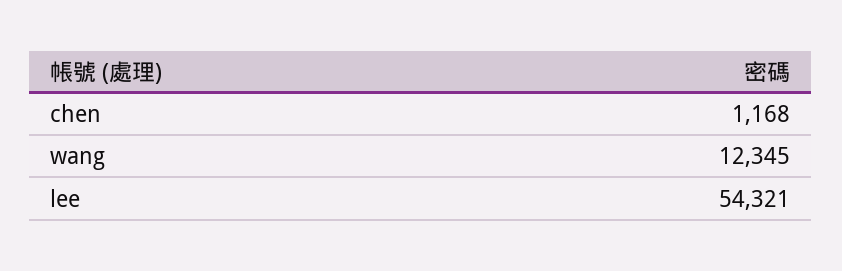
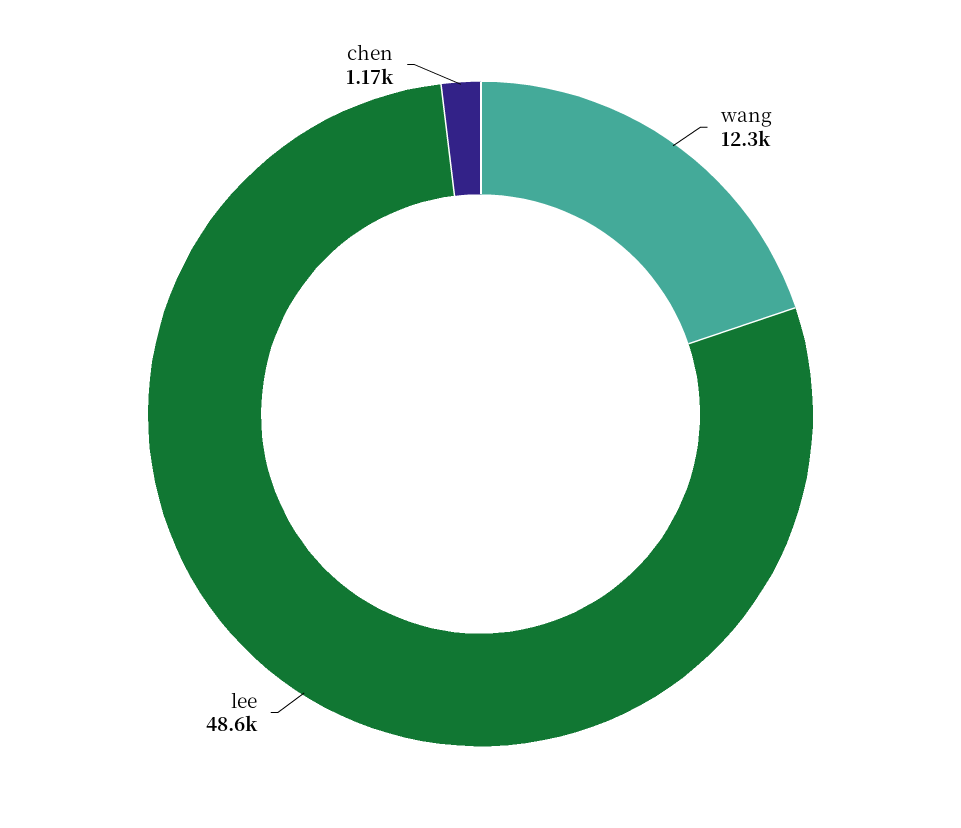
  {
    "chen": 1168,
    "wang": 12345,
-   "lee": 54321
+   "lee": 48600
  }

